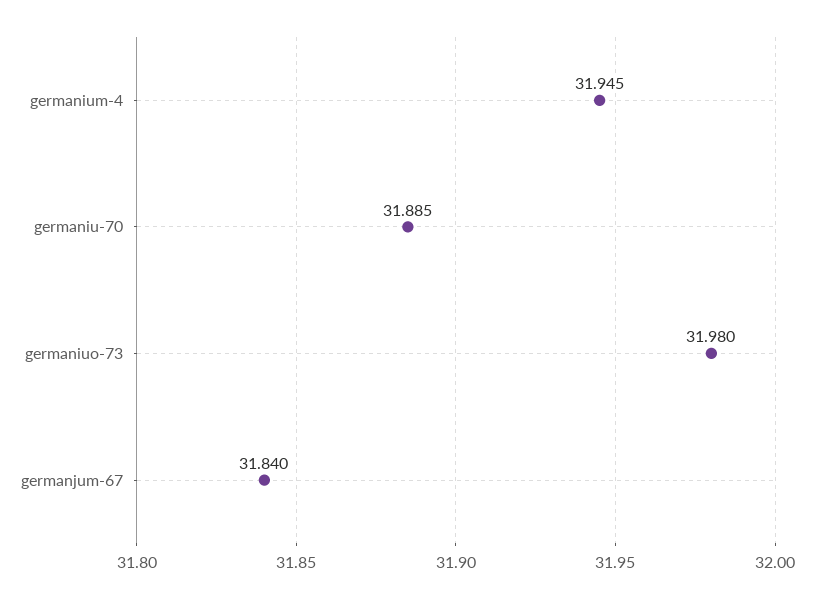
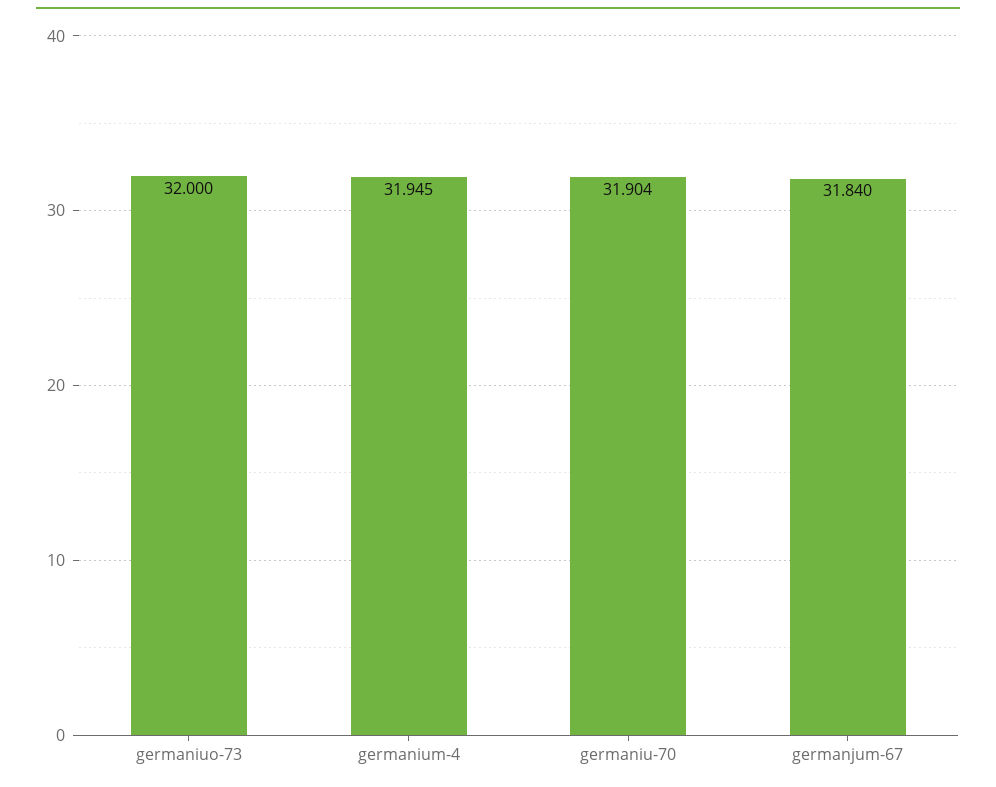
  {
    "germanium-4": 31.945,
-   "germaniu-70": 31.885,
+   "germaniu-70": 31.904,
-   "germaniuo-73": 31.98,
+   "germaniuo-73": 32,
    "germanjum-67": 31.84
  }

